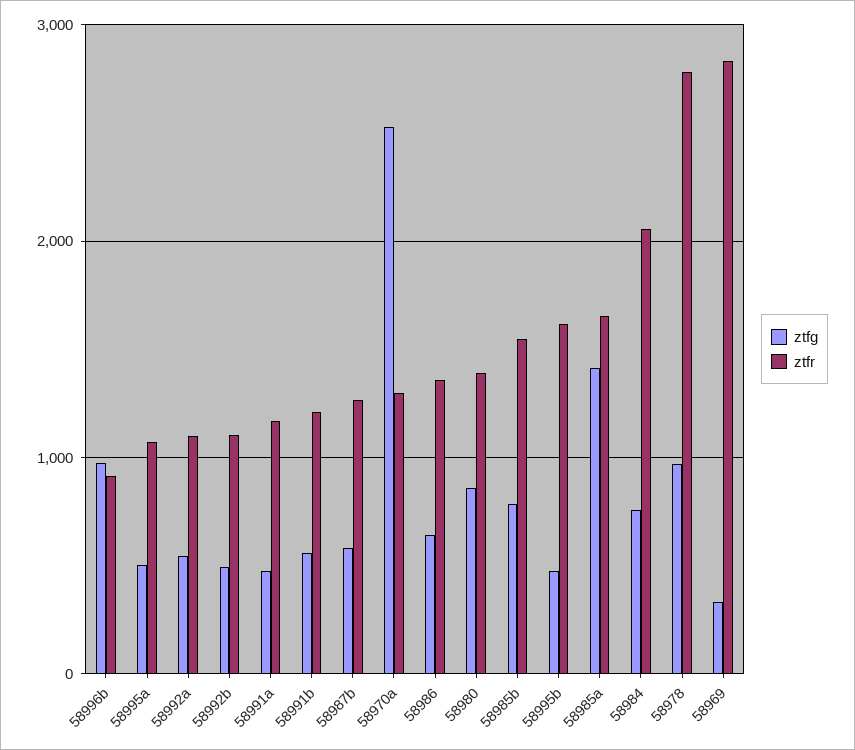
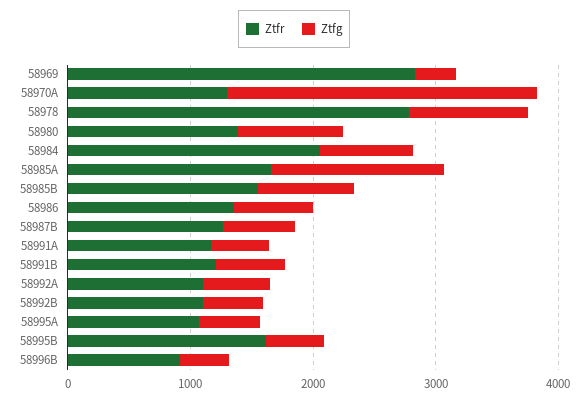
  {
    "ztfg": {
-     "58996b": 1000,
+     "58996b": 400,
      "58995a": 500,
      "58992a": 500,
      "58992b": 500,
      "58991a": 500,
      "58991b": 600,
      "58987b": 600,
      "58970a": 2500,
      "58986": 600,
      "58980": 900,
      "58985b": 800,
      "58995b": 500,
      "58985a": 1400,
      "58984": 800,
      "58978": 1000,
      "58969": 300
    },
    "ztfr": {
      "58996b": 900,
      "58995a": 1100,
      "58992a": 1100,
      "58992b": 1100,
      "58991a": 1200,
      "58991b": 1200,
      "58987b": 1300,
      "58970a": 1300,
      "58986": 1400,
      "58980": 1400,
      "58985b": 1600,
      "58995b": 1600,
      "58985a": 1700,
      "58984": 2100,
      "58978": 2800,
      "58969": 2800
    }
  }

